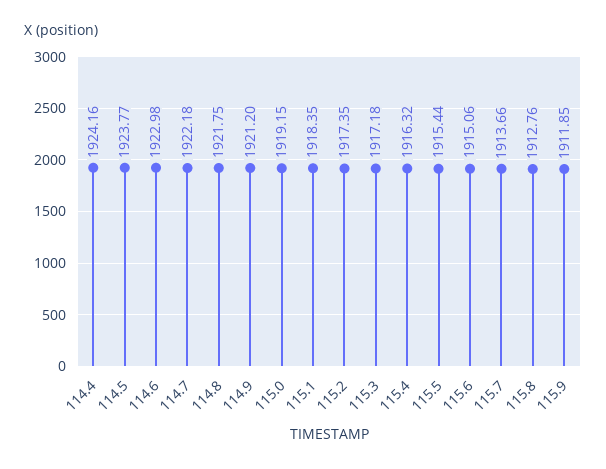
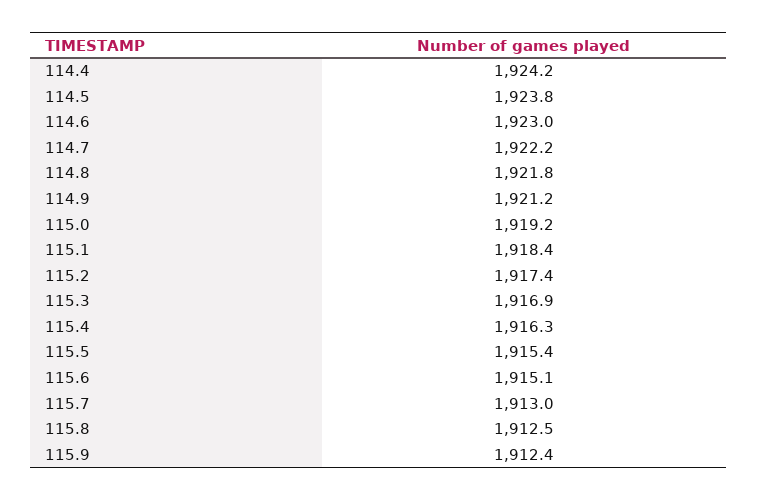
  {
    "114.4": 1924.16,
    "114.5": 1923.77,
    "114.6": 1922.98,
    "114.7": 1922.18,
    "114.8": 1921.75,
    "114.9": 1921.2,
    "115.0": 1919.15,
    "115.1": 1918.35,
    "115.2": 1917.35,
-   "115.3": 1917.18,
+   "115.3": 1916.9,
    "115.4": 1916.32,
    "115.5": 1915.44,
    "115.6": 1915.06,
-   "115.7": 1913.66,
+   "115.7": 1913,
-   "115.8": 1912.76,
+   "115.8": 1912.5,
-   "115.9": 1911.85
+   "115.9": 1912.4
  }

